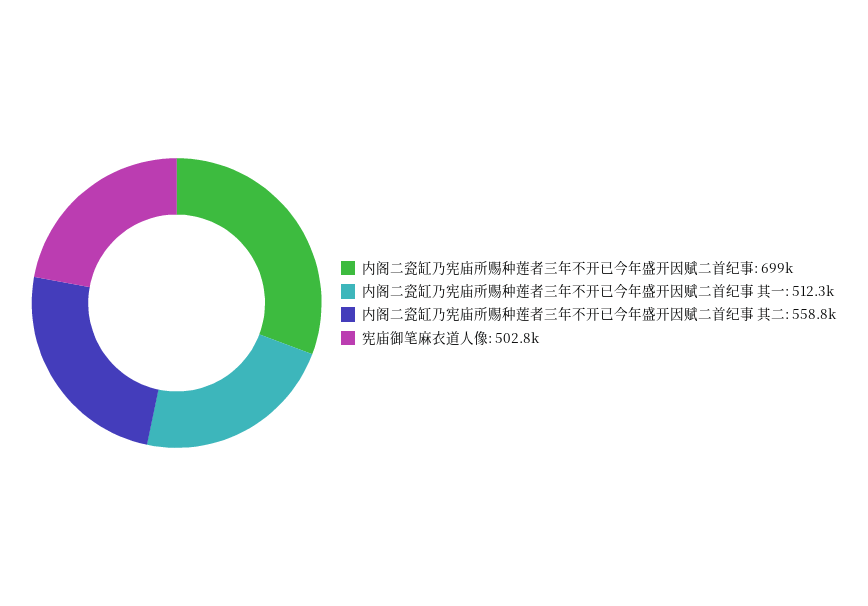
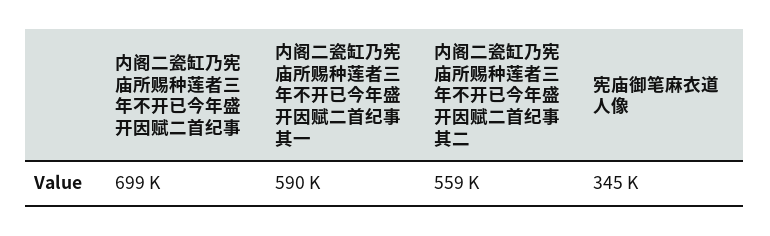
  {
    "内阁二瓷缸乃宪庙所赐种莲者三年不开已今年盛开因赋二首纪事": 699000,
-   "内阁二瓷缸乃宪庙所赐种莲者三年不开已今年盛开因赋二首纪事 其一": 512300,
+   "内阁二瓷缸乃宪庙所赐种莲者三年不开已今年盛开因赋二首纪事 其一": 590000,
    "内阁二瓷缸乃宪庙所赐种莲者三年不开已今年盛开因赋二首纪事 其二": 558800,
-   "宪庙御笔麻衣道人像": 502800
+   "宪庙御笔麻衣道人像": 345000
  }

